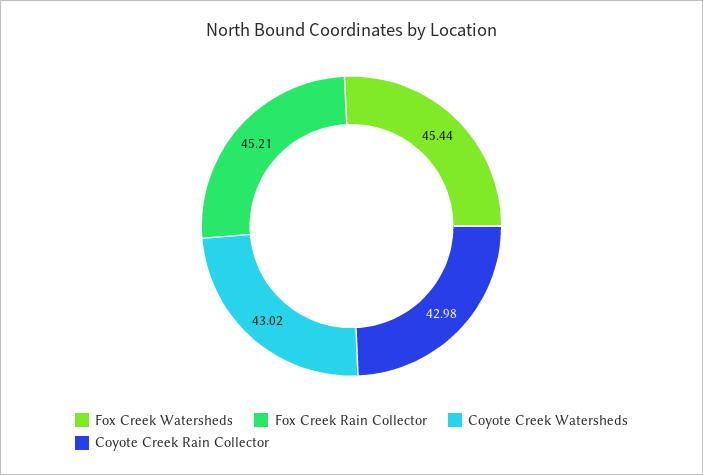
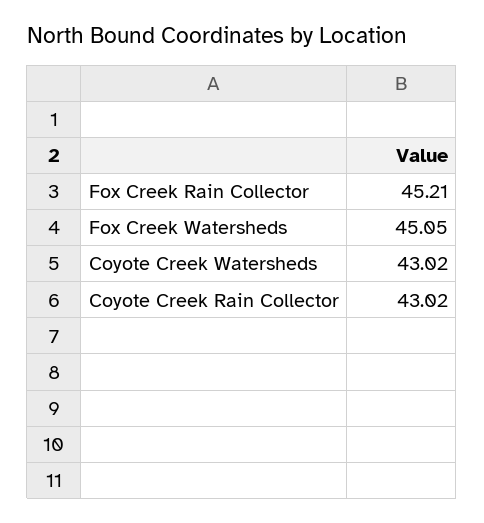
  {
-   "Fox Creek Watersheds": 45.44,
+   "Fox Creek Watersheds": 45.05,
    "Fox Creek Rain Collector": 45.21,
    "Coyote Creek Watersheds": 43.02,
-   "Coyote Creek Rain Collector": 42.98
+   "Coyote Creek Rain Collector": 43.02
  }

